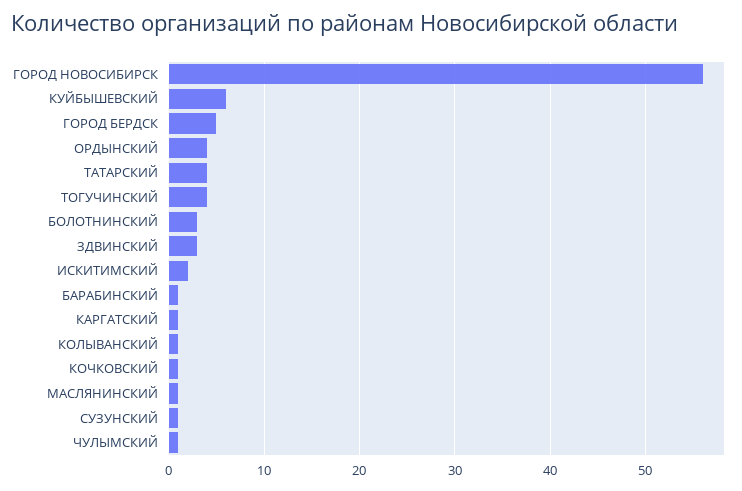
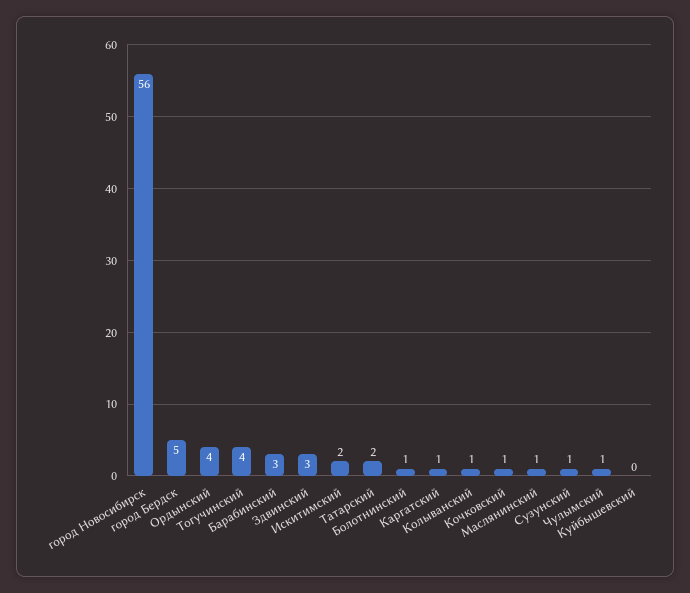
  {
    "ГОРОД НОВОСИБИРСК": 56,
-   "КУЙБЫШЕВСКИЙ": 6,
+   "КУЙБЫШЕВСКИЙ": 0,
    "ГОРОД БЕРДСК": 5,
    "ОРДЫНСКИЙ": 4,
-   "ТАТАРСКИЙ": 4,
+   "ТАТАРСКИЙ": 2,
    "ТОГУЧИНСКИЙ": 4,
-   "БОЛОТНИНСКИЙ": 3,
+   "БОЛОТНИНСКИЙ": 1,
    "ЗДВИНСКИЙ": 3,
    "ИСКИТИМСКИЙ": 2,
-   "БАРАБИНСКИЙ": 1,
+   "БАРАБИНСКИЙ": 3,
    "КАРГАТСКИЙ": 1,
    "КОЛЫВАНСКИЙ": 1,
    "КОЧКОВСКИЙ": 1,
    "МАСЛЯНИНСКИЙ": 1,
    "СУЗУНСКИЙ": 1,
    "ЧУЛЫМСКИЙ": 1
  }

